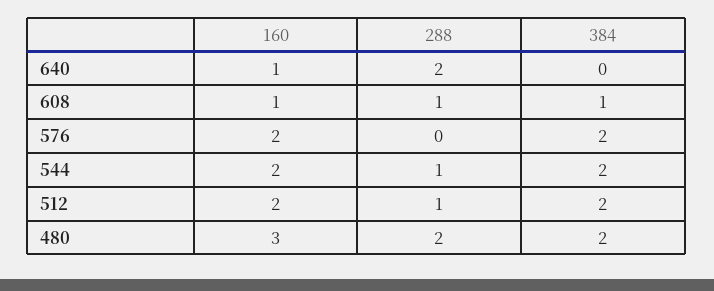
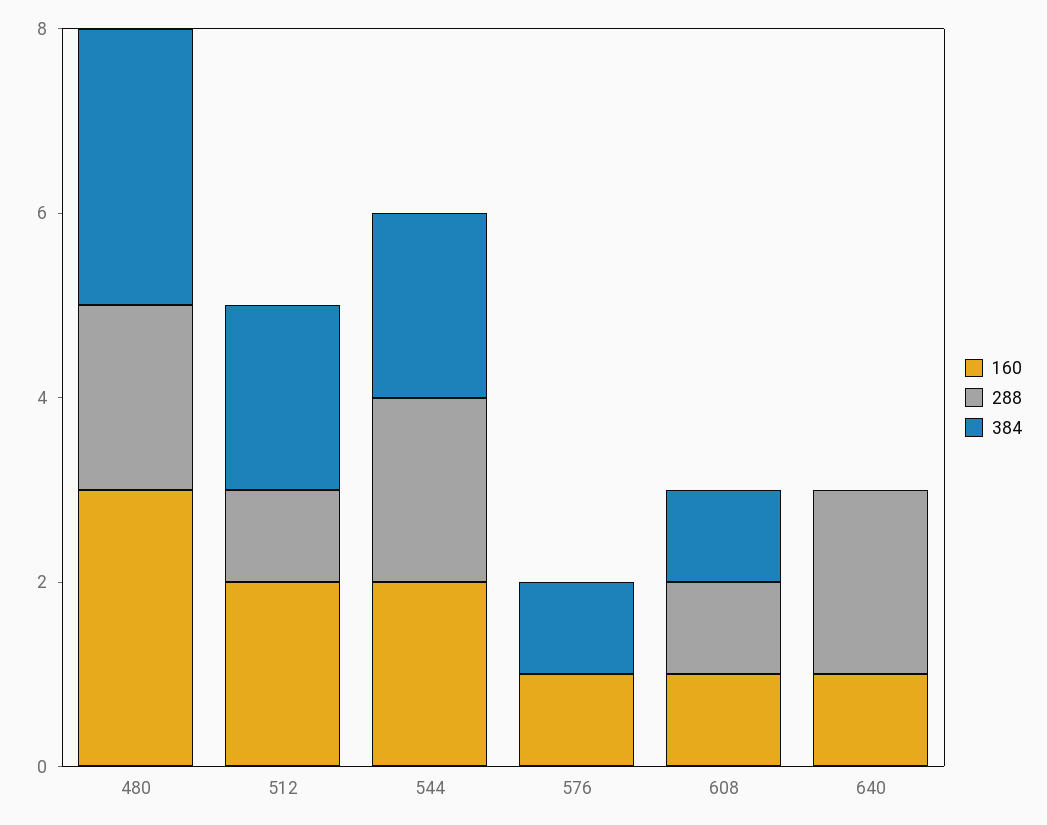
  {
    "160": {
      "640": 1,
      "608": 1,
-     "576": 2,
+     "576": 1,
      "544": 2,
      "512": 2,
      "480": 3
    },
    "288": {
      "640": 2,
      "608": 1,
      "576": 0,
-     "544": 1,
+     "544": 2,
      "512": 1,
      "480": 2
    },
    "384": {
      "640": 0,
      "608": 1,
-     "576": 2,
+     "576": 1,
      "544": 2,
      "512": 2,
-     "480": 2
+     "480": 3
    }
  }

